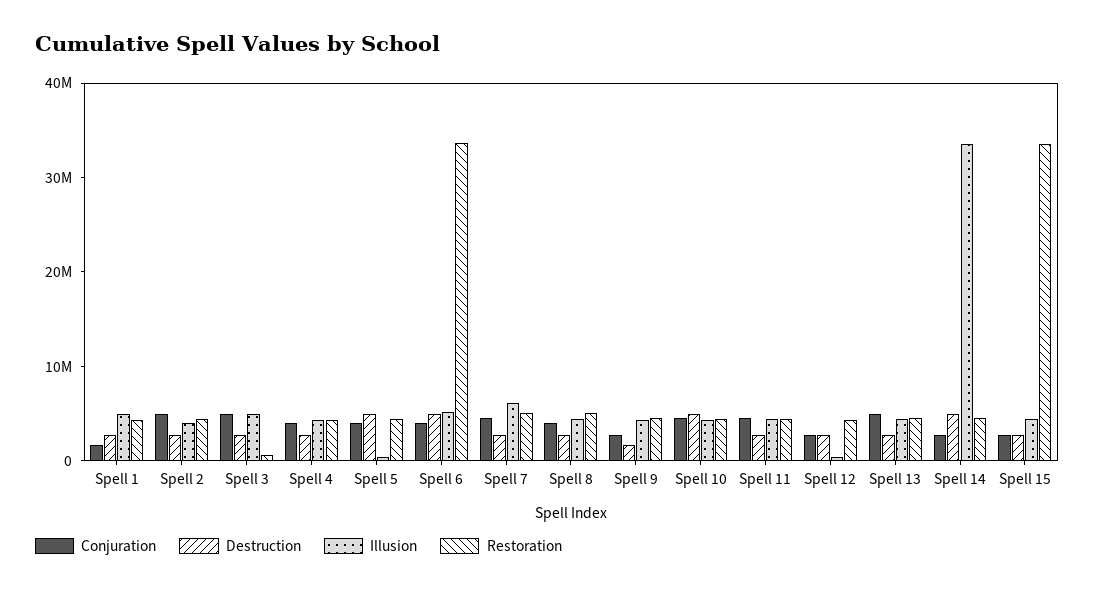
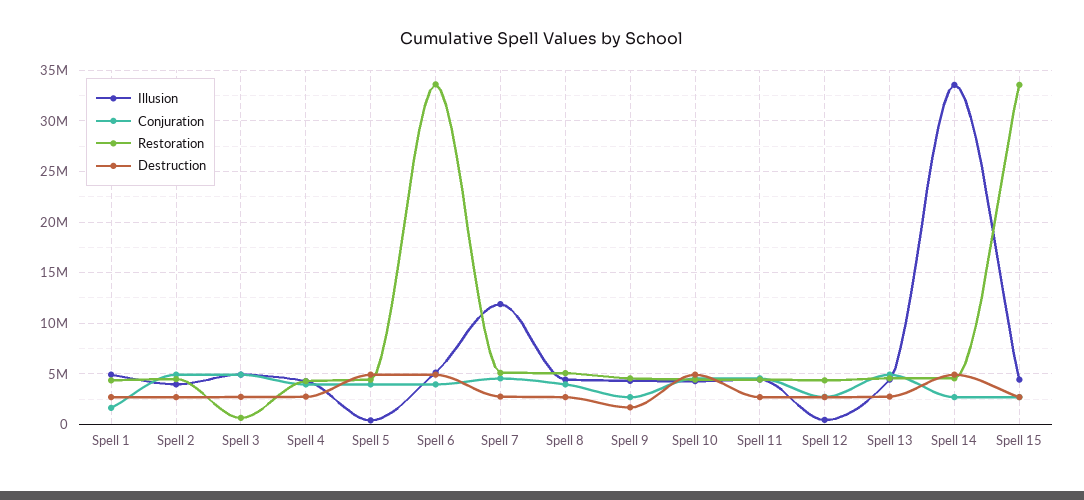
  {
    "Conjuration": {
      "Spell 1": 2000000,
      "Spell 2": 5000000,
      "Spell 3": 5000000,
      "Spell 4": 4000000,
      "Spell 5": 4000000,
      "Spell 6": 4000000,
      "Spell 7": 5000000,
      "Spell 8": 4000000,
      "Spell 9": 3000000,
      "Spell 10": 5000000,
      "Spell 11": 5000000,
      "Spell 12": 3000000,
      "Spell 13": 5000000,
      "Spell 14": 3000000,
      "Spell 15": 3000000
    },
    "Destruction": {
      "Spell 1": 3000000,
      "Spell 2": 3000000,
      "Spell 3": 3000000,
      "Spell 4": 3000000,
      "Spell 5": 5000000,
      "Spell 6": 5000000,
      "Spell 7": 3000000,
      "Spell 8": 3000000,
      "Spell 9": 2000000,
      "Spell 10": 5000000,
      "Spell 11": 3000000,
      "Spell 12": 3000000,
      "Spell 13": 3000000,
      "Spell 14": 5000000,
      "Spell 15": 3000000
    },
    "Illusion": {
      "Spell 1": 5000000,
      "Spell 2": 4000000,
      "Spell 3": 5000000,
      "Spell 4": 4000000,
      "Spell 5": 0,
      "Spell 6": 5000000,
-     "Spell 7": 6000000,
+     "Spell 7": 12000000,
      "Spell 8": 4000000,
      "Spell 9": 4000000,
      "Spell 10": 4000000,
      "Spell 11": 4000000,
      "Spell 12": 0,
      "Spell 13": 4000000,
      "Spell 14": 34000000,
      "Spell 15": 4000000
    },
    "Restoration": {
      "Spell 1": 4000000,
      "Spell 2": 4000000,
      "Spell 3": 1000000,
      "Spell 4": 4000000,
      "Spell 5": 4000000,
      "Spell 6": 34000000,
      "Spell 7": 5000000,
      "Spell 8": 5000000,
      "Spell 9": 5000000,
      "Spell 10": 4000000,
      "Spell 11": 4000000,
      "Spell 12": 4000000,
      "Spell 13": 5000000,
      "Spell 14": 5000000,
      "Spell 15": 34000000
    }
  }

